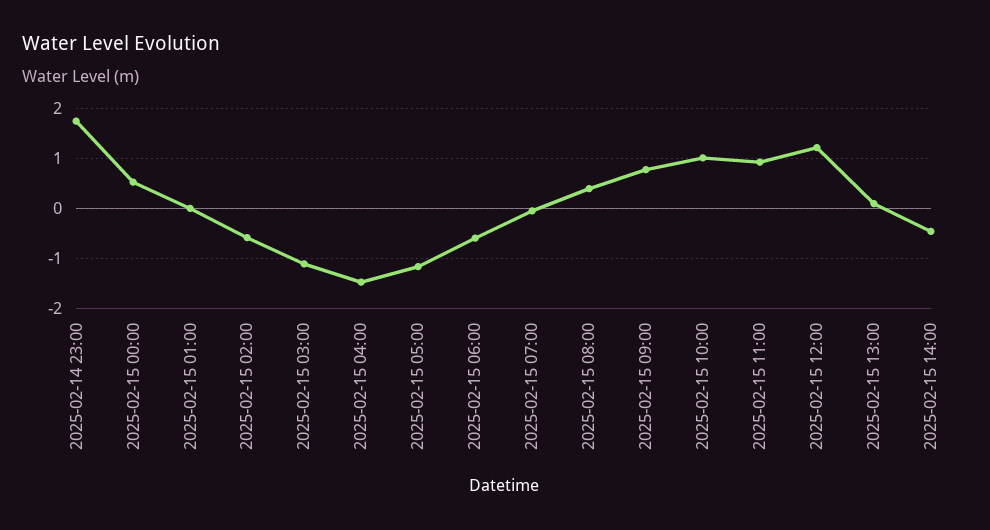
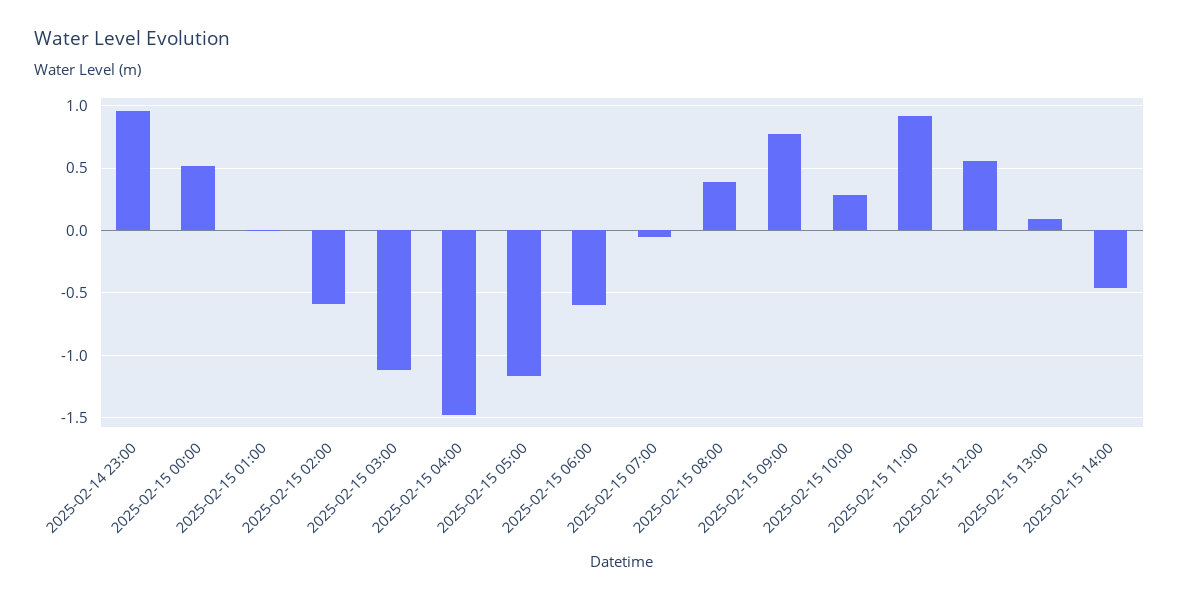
  {
-   "2025-02-14 23:00": 1.8,
+   "2025-02-14 23:00": 0.95,
    "2025-02-15 00:00": 0.5,
    "2025-02-15 01:00": 0,
    "2025-02-15 02:00": -0.6,
    "2025-02-15 03:00": -1.1,
    "2025-02-15 04:00": -1.5,
    "2025-02-15 05:00": -1.15,
    "2025-02-15 06:00": -0.6,
    "2025-02-15 07:00": -0.05,
    "2025-02-15 08:00": 0.4,
    "2025-02-15 09:00": 0.75,
-   "2025-02-15 10:00": 1,
+   "2025-02-15 10:00": 0.3,
    "2025-02-15 11:00": 0.9,
-   "2025-02-15 12:00": 1.2,
+   "2025-02-15 12:00": 0.55,
    "2025-02-15 13:00": 0.1,
    "2025-02-15 14:00": -0.45
  }

